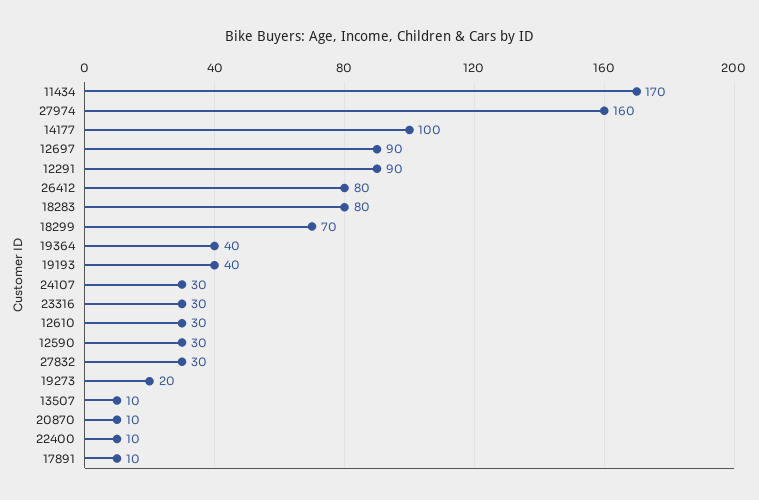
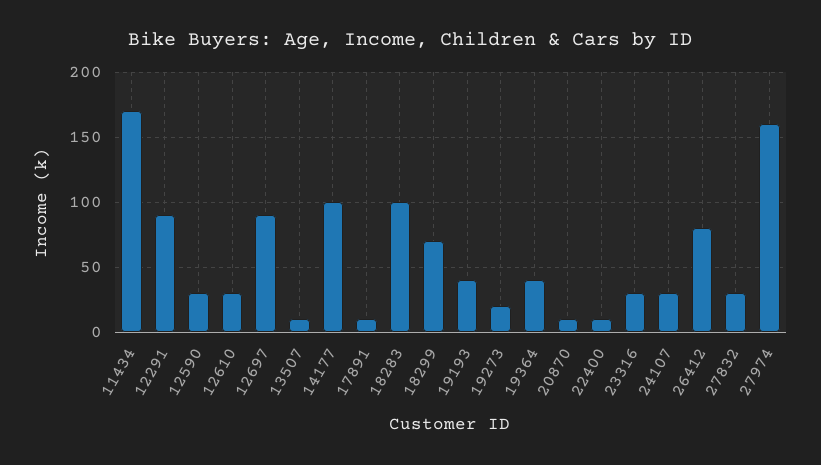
  {
    "11434": 170,
    "27974": 160,
    "14177": 100,
    "12697": 90,
    "12291": 90,
    "26412": 80,
-   "18283": 80,
+   "18283": 100,
    "18299": 70,
    "19364": 40,
    "19193": 40,
    "24107": 30,
    "23316": 30,
    "12610": 30,
    "12590": 30,
    "27832": 30,
    "19273": 20,
    "13507": 10,
    "20870": 10,
    "22400": 10,
    "17891": 10
  }

